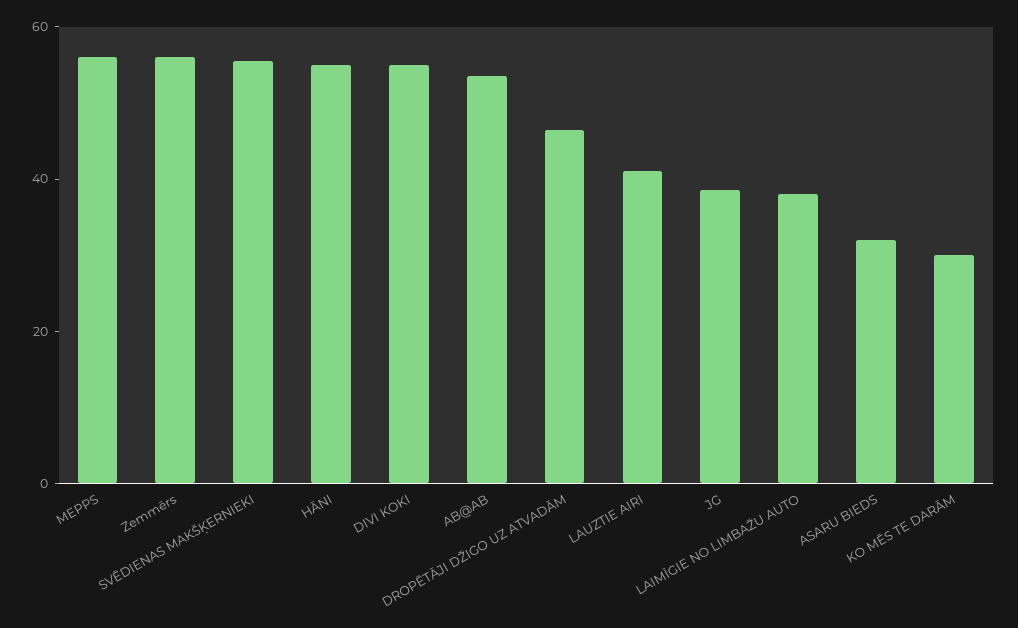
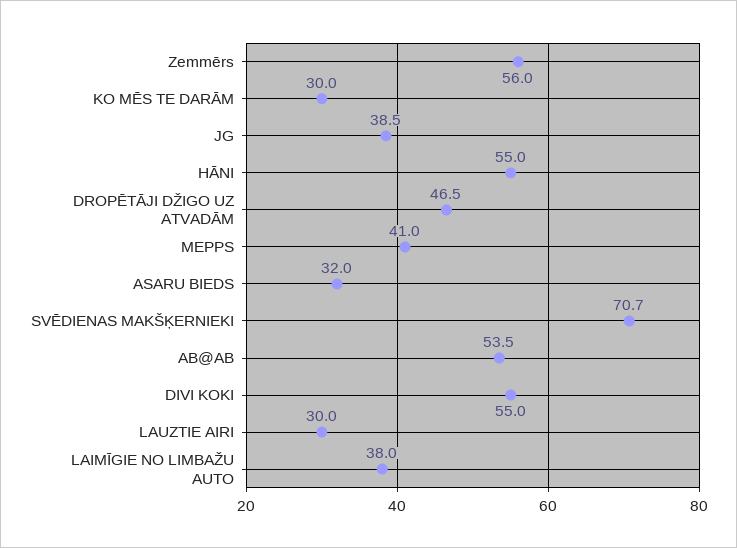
  {
-   "MEPPS": 55,
+   "MEPPS": 41,
    "Zemmērs": 56,
-   "SVĒDIENAS MAKŠĶERNIEKI": 55,
+   "SVĒDIENAS MAKŠĶERNIEKI": 70.7,
    "HĀNI": 55,
    "DIVI KOKI": 55,
    "AB@AB": 53.5,
    "DROPĒTĀJI DŽIGO UZ ATVADĀM": 46.5,
-   "LAUZTIE AIRI": 40,
+   "LAUZTIE AIRI": 30,
    "JG": 38.5,
    "LAIMĪGIE NO LIMBAŽU AUTO": 38,
    "ASARU BIEDS": 32,
    "KO MĒS TE DARĀM": 30
  }

